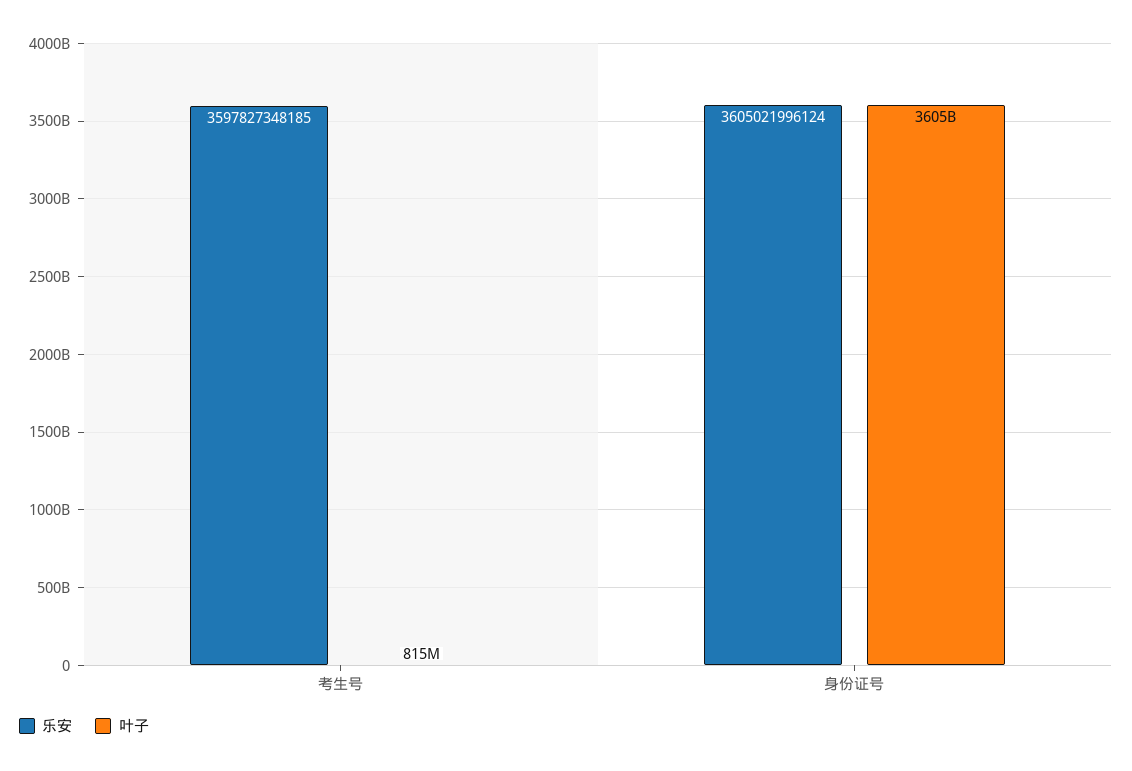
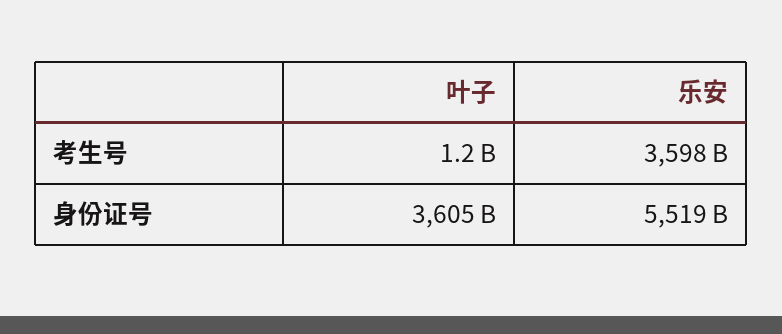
  {
    "乐安": {
      "考生号": 3597827348185,
-     "身份证号": 3605021996124
+     "身份证号": 5519000000000
    },
    "叶子": {
-     "考生号": 815000000,
+     "考生号": 1200000000,
      "身份证号": 3605000000000
    }
  }

